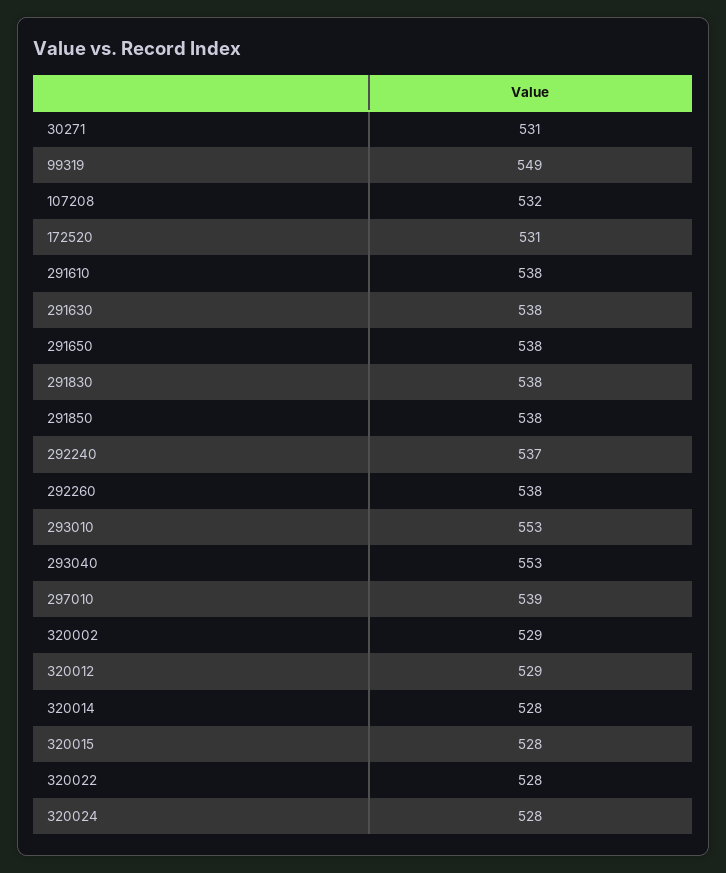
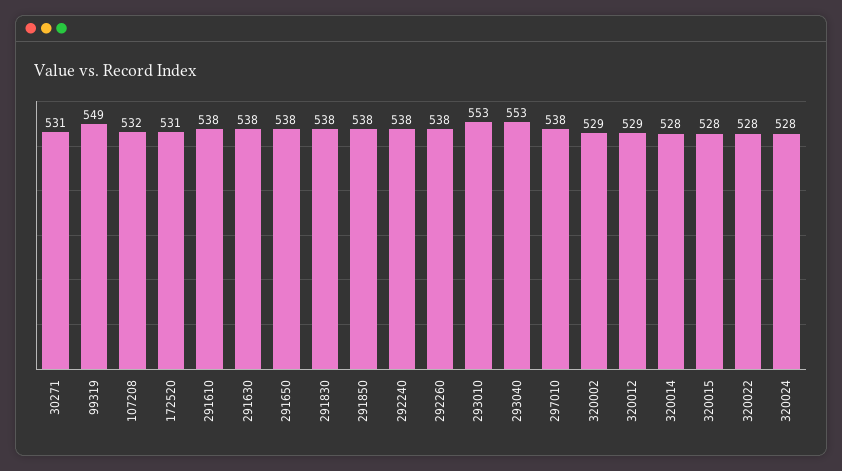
  {
    "30271": 531,
    "99319": 549,
    "107208": 532,
    "172520": 531,
    "291610": 538,
    "291630": 538,
    "291650": 538,
    "291830": 538,
    "291850": 538,
-   "292240": 537,
+   "292240": 538,
    "292260": 538,
    "293010": 553,
    "293040": 553,
-   "297010": 539,
+   "297010": 538,
    "320002": 529,
    "320012": 529,
    "320014": 528,
    "320015": 528,
    "320022": 528,
    "320024": 528
  }

